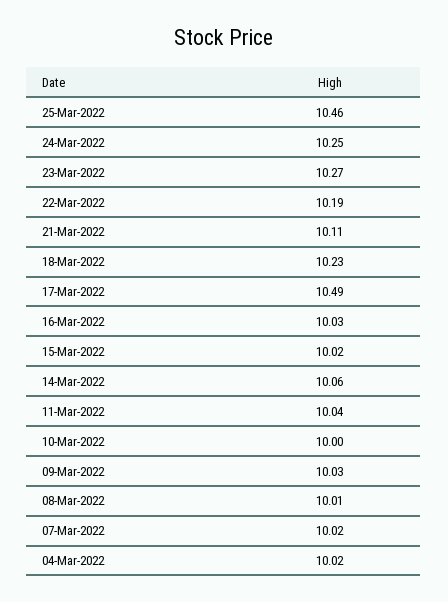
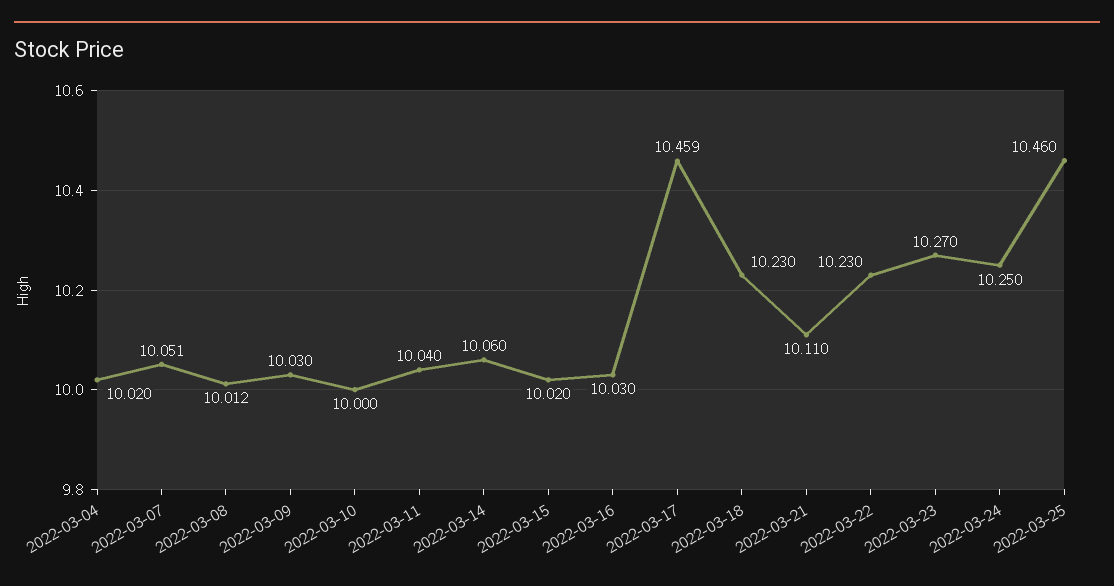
  {
    "25-Mar-2022": 10.46,
    "24-Mar-2022": 10.25,
    "23-Mar-2022": 10.27,
-   "22-Mar-2022": 10.19,
+   "22-Mar-2022": 10.23,
    "21-Mar-2022": 10.11,
    "18-Mar-2022": 10.23,
-   "17-Mar-2022": 10.49,
+   "17-Mar-2022": 10.459,
    "16-Mar-2022": 10.03,
    "15-Mar-2022": 10.02,
    "14-Mar-2022": 10.06,
    "11-Mar-2022": 10.04,
    "10-Mar-2022": 10,
    "09-Mar-2022": 10.03,
    "08-Mar-2022": 10.012,
-   "07-Mar-2022": 10.02,
+   "07-Mar-2022": 10.051,
    "04-Mar-2022": 10.02
  }

